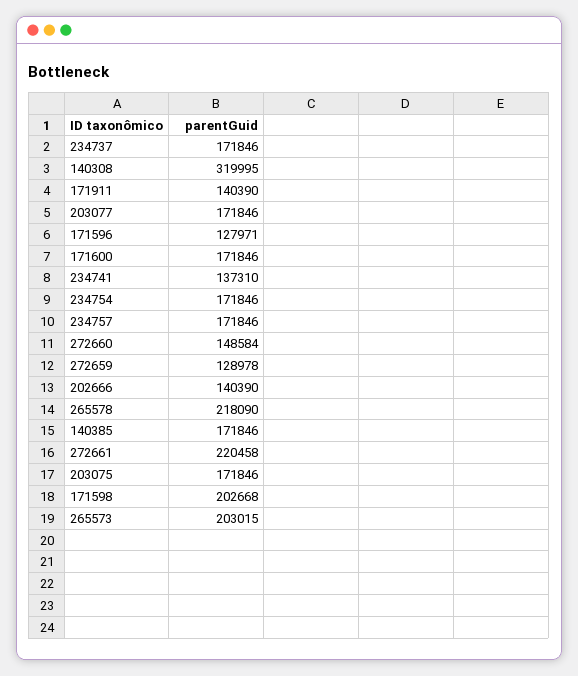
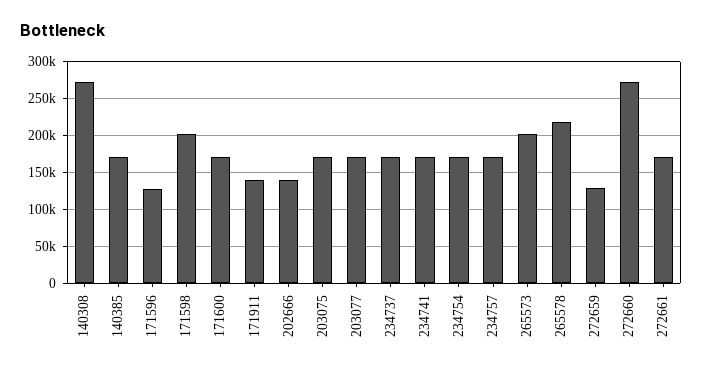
  {
    "234737": 171846,
-   "140308": 319995,
+   "140308": 270000,
    "171911": 140390,
    "203077": 171846,
    "171596": 127971,
    "171600": 171846,
-   "234741": 137310,
+   "234741": 170000,
    "234754": 171846,
    "234757": 171846,
-   "272660": 148584,
+   "272660": 270000,
    "272659": 128978,
    "202666": 140390,
    "265578": 218090,
    "140385": 171846,
-   "272661": 220458,
+   "272661": 170000,
    "203075": 171846,
    "171598": 202668,
    "265573": 203015
  }

